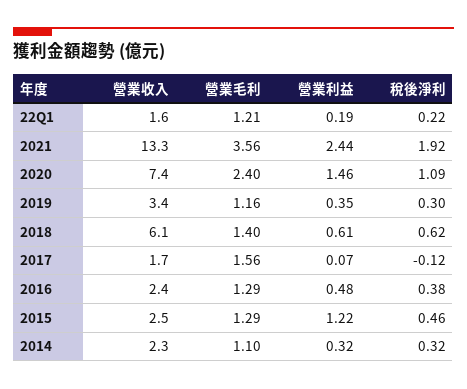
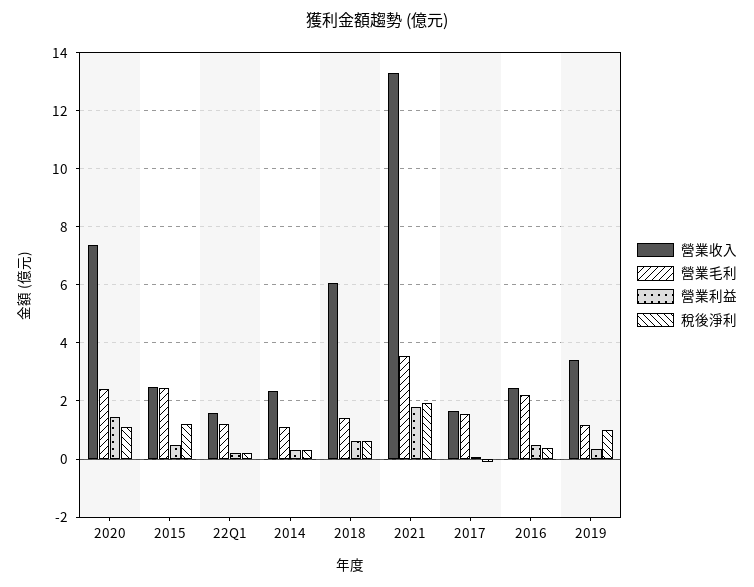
  {
    "營業收入": {
      "22Q1": 1.6,
      "2021": 13.3,
      "2020": 7.4,
      "2019": 3.4,
      "2018": 6.1,
      "2017": 1.7,
      "2016": 2.4,
      "2015": 2.5,
      "2014": 2.3
    },
    "營業毛利": {
      "22Q1": 1.21,
      "2021": 3.56,
      "2020": 2.4,
      "2019": 1.16,
      "2018": 1.4,
      "2017": 1.56,
-     "2016": 1.29,
+     "2016": 2.25,
-     "2015": 1.29,
+     "2015": 2.5,
      "2014": 1.1
    },
    "營業利益": {
      "22Q1": 0.19,
-     "2021": 2.44,
+     "2021": 1.75,
      "2020": 1.46,
      "2019": 0.35,
      "2018": 0.61,
      "2017": 0.07,
      "2016": 0.48,
-     "2015": 1.22,
+     "2015": 0.5,
      "2014": 0.32
    },
    "稅後淨利": {
      "22Q1": 0.22,
      "2021": 1.92,
      "2020": 1.09,
-     "2019": 0.3,
+     "2019": 1,
      "2018": 0.62,
      "2017": -0.12,
      "2016": 0.38,
-     "2015": 0.46,
+     "2015": 1.25,
      "2014": 0.32
    }
  }

